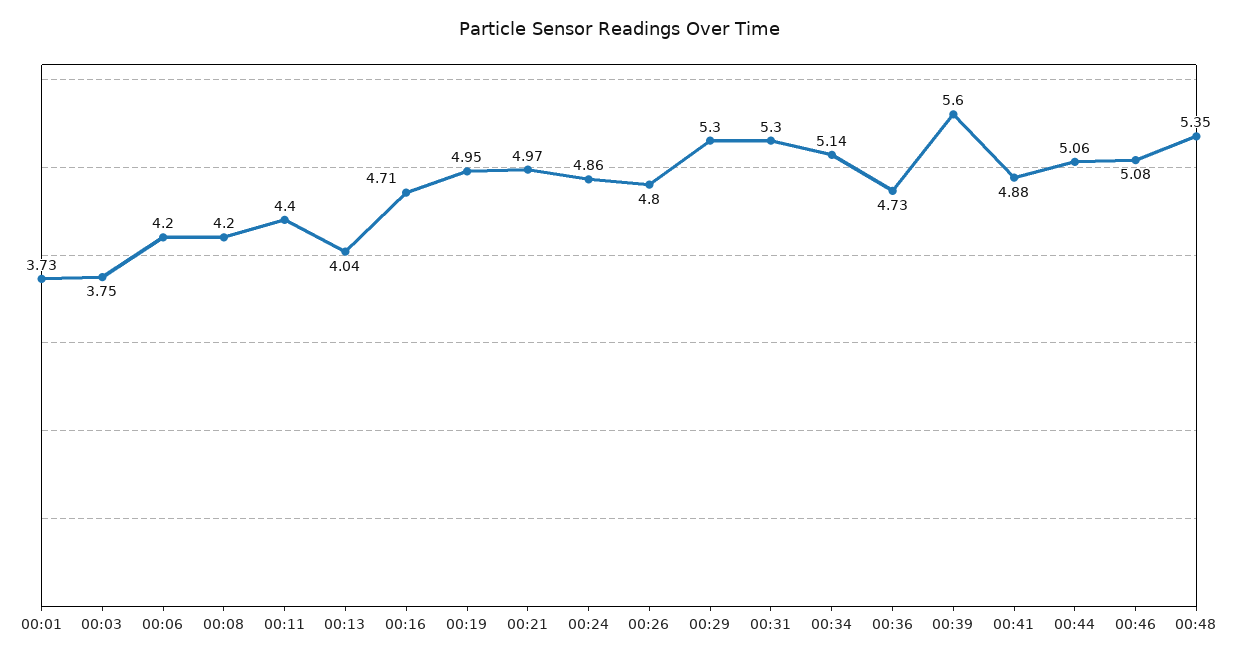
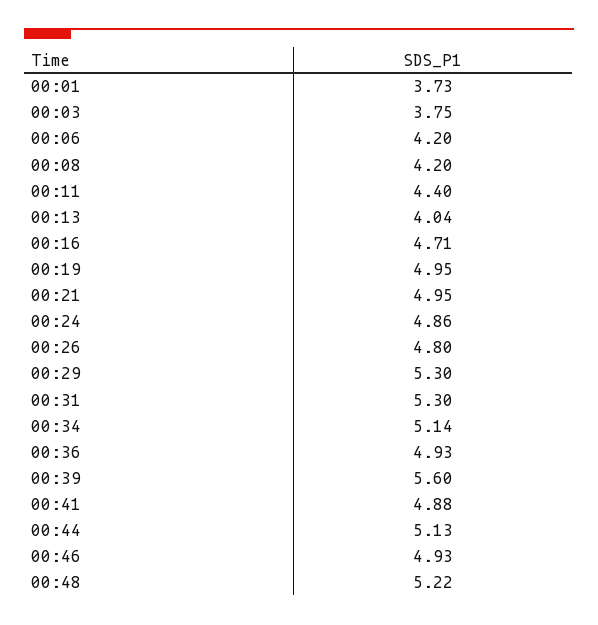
  {
    "00:01": 3.73,
    "00:03": 3.75,
    "00:06": 4.2,
    "00:08": 4.2,
    "00:11": 4.4,
    "00:13": 4.04,
    "00:16": 4.71,
    "00:19": 4.95,
-   "00:21": 4.97,
+   "00:21": 4.95,
    "00:24": 4.86,
    "00:26": 4.8,
    "00:29": 5.3,
    "00:31": 5.3,
    "00:34": 5.14,
-   "00:36": 4.73,
+   "00:36": 4.93,
    "00:39": 5.6,
    "00:41": 4.88,
-   "00:44": 5.06,
+   "00:44": 5.13,
-   "00:46": 5.08,
+   "00:46": 4.93,
-   "00:48": 5.35
+   "00:48": 5.22
  }

